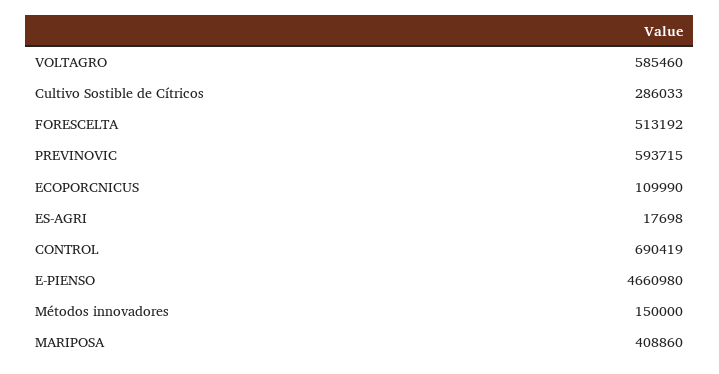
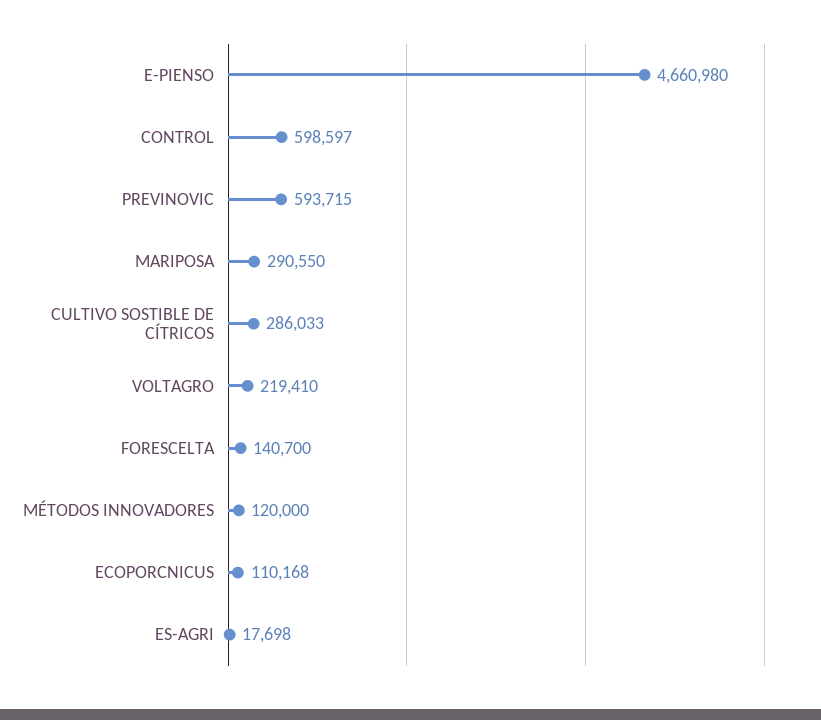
  {
-   "VOLTAGRO": 585460,
+   "VOLTAGRO": 219410,
    "Cultivo Sostible de Cítricos": 286033,
-   "FORESCELTA": 513192,
+   "FORESCELTA": 140700,
    "PREVINOVIC": 593715,
-   "ECOPORCNICUS": 109990,
+   "ECOPORCNICUS": 110168,
    "ES-AGRI": 17698,
-   "CONTROL": 690419,
+   "CONTROL": 598597,
    "E-PIENSO": 4660980,
-   "Métodos innovadores": 150000,
+   "Métodos innovadores": 120000,
-   "MARIPOSA": 408860
+   "MARIPOSA": 290550
  }

